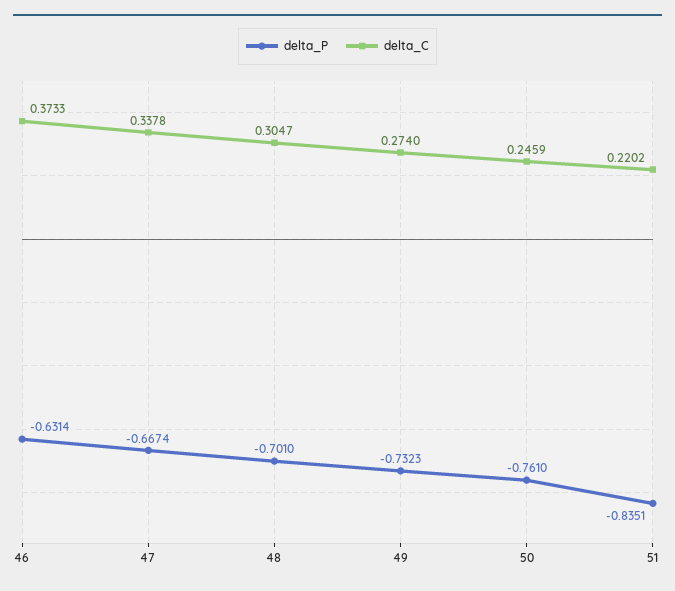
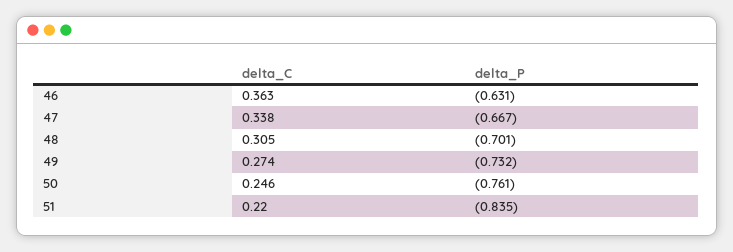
  {
    "delta_P": {
      "46": -0.6314,
      "47": -0.6674,
      "48": -0.701,
      "49": -0.7323,
      "50": -0.761,
      "51": -0.8351
    },
    "delta_C": {
-     "46": 0.3733,
+     "46": 0.363,
      "47": 0.3378,
      "48": 0.3047,
      "49": 0.274,
      "50": 0.2459,
      "51": 0.2202
    }
  }

